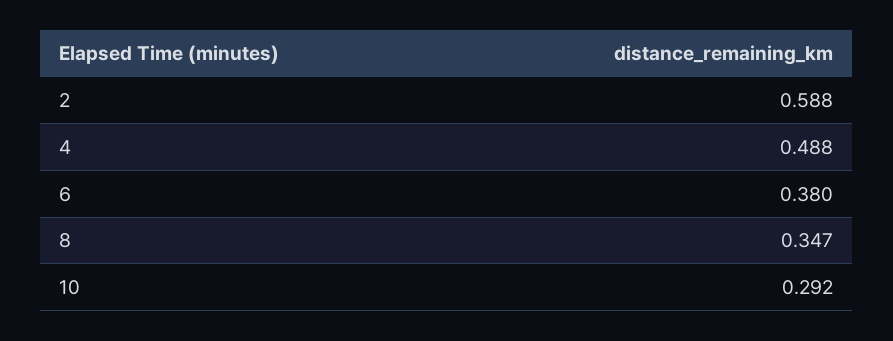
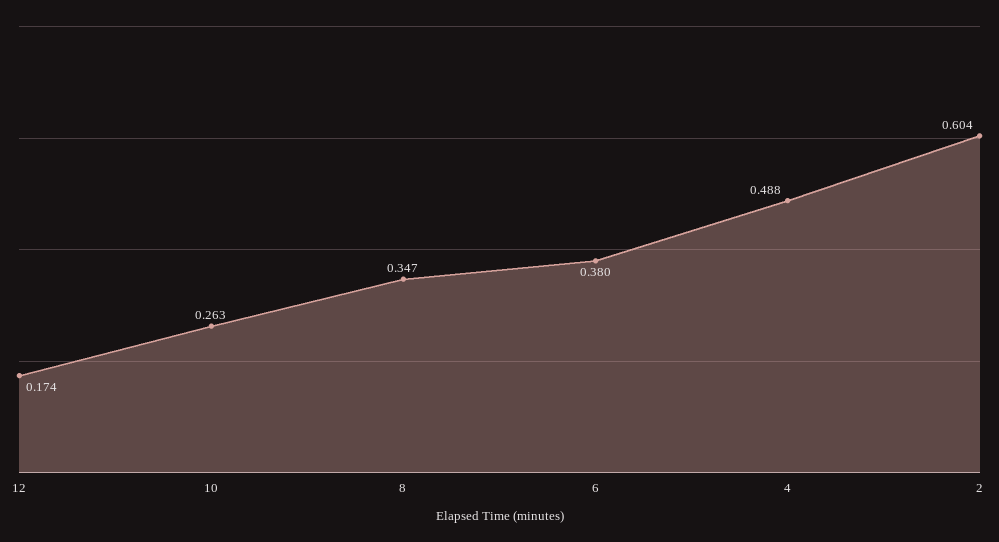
  {
-   "2": 0.588,
+   "2": 0.604,
    "4": 0.488,
    "6": 0.38,
    "8": 0.347,
-   "10": 0.292
+   "10": 0.263,
+   "12": 0.174
  }

